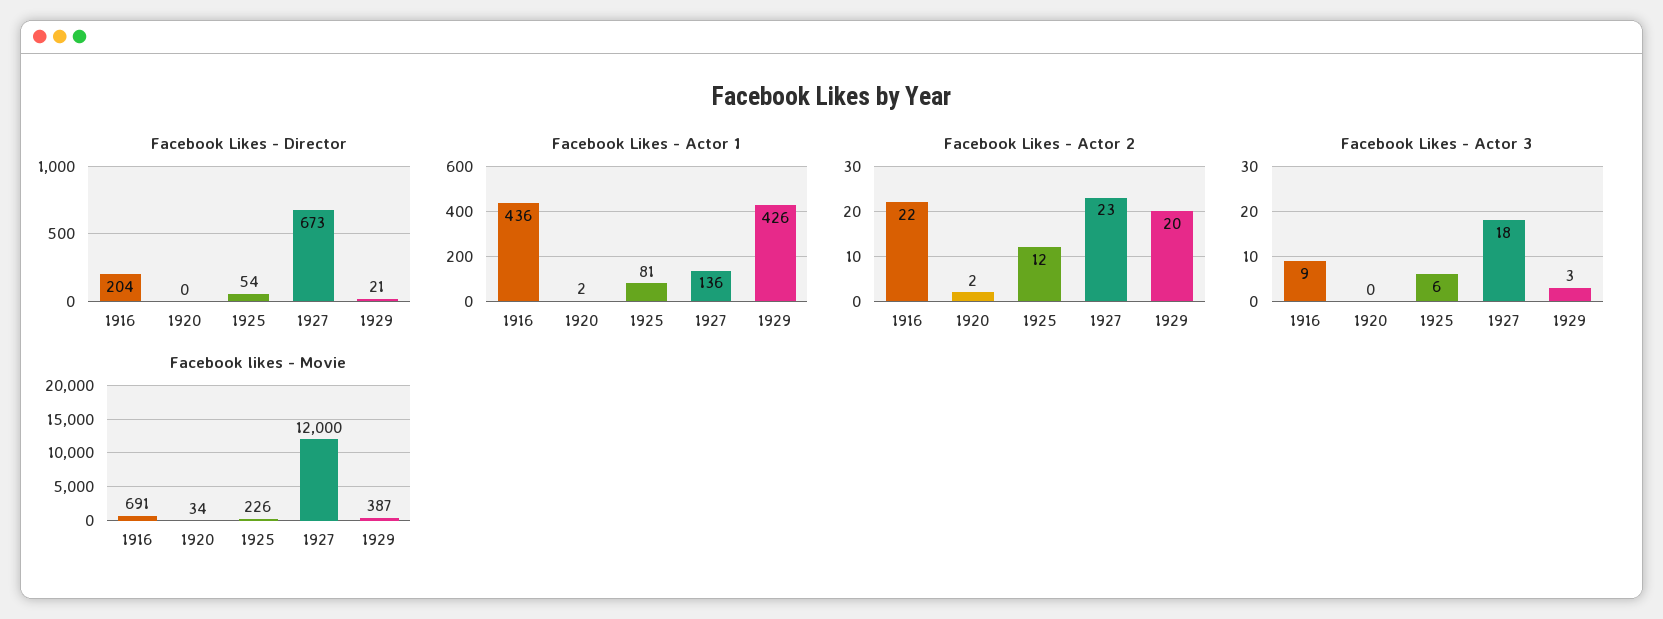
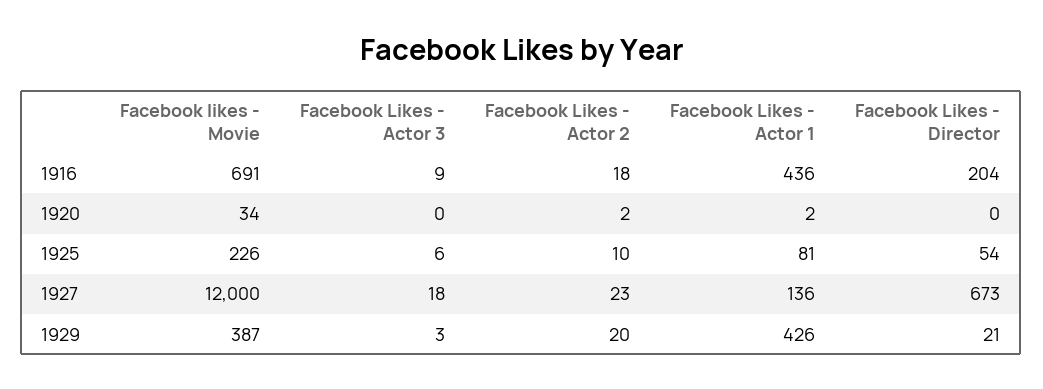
  {
    "Facebook Likes - Director": {
      "1916": 204,
      "1920": 0,
      "1925": 54,
      "1927": 673,
      "1929": 21
    },
    "Facebook Likes - Actor 1": {
      "1916": 436,
      "1920": 2,
      "1925": 81,
      "1927": 136,
      "1929": 426
    },
    "Facebook Likes - Actor 2": {
-     "1916": 22,
+     "1916": 18,
      "1920": 2,
-     "1925": 12,
+     "1925": 10,
      "1927": 23,
      "1929": 20
    },
    "Facebook Likes - Actor 3": {
      "1916": 9,
      "1920": 0,
      "1925": 6,
      "1927": 18,
      "1929": 3
    },
    "Facebook likes - Movie": {
      "1916": 691,
      "1920": 34,
      "1925": 226,
      "1927": 12000,
      "1929": 387
    }
  }

